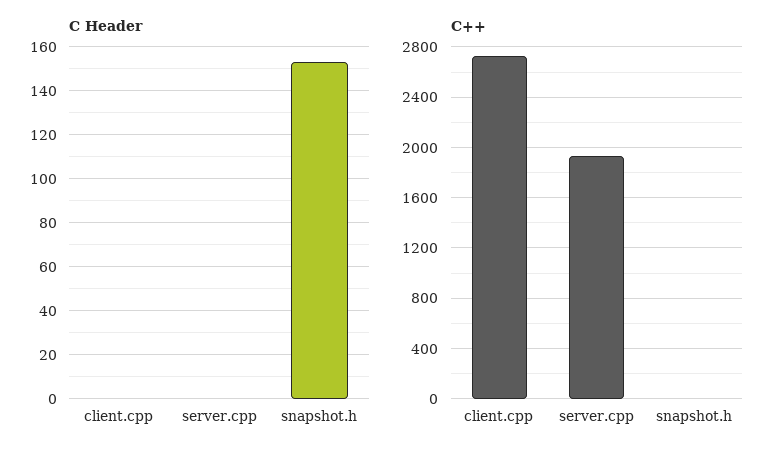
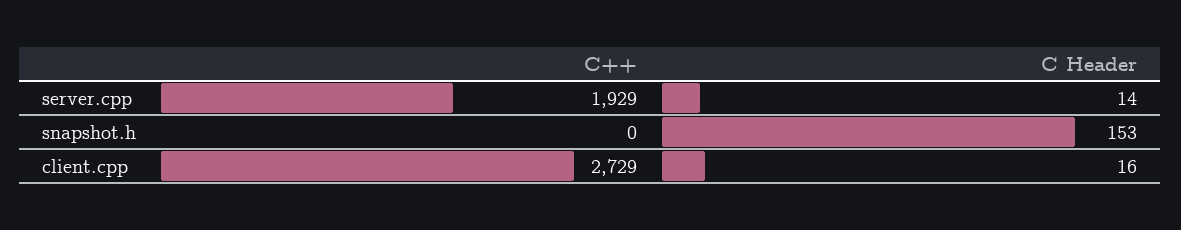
  {
    "C Header": {
-     "client.cpp": 0,
+     "client.cpp": 16,
-     "server.cpp": 0,
+     "server.cpp": 14,
      "snapshot.h": 153
    },
    "C++": {
      "client.cpp": 2729,
      "server.cpp": 1929,
      "snapshot.h": 0
    }
  }

